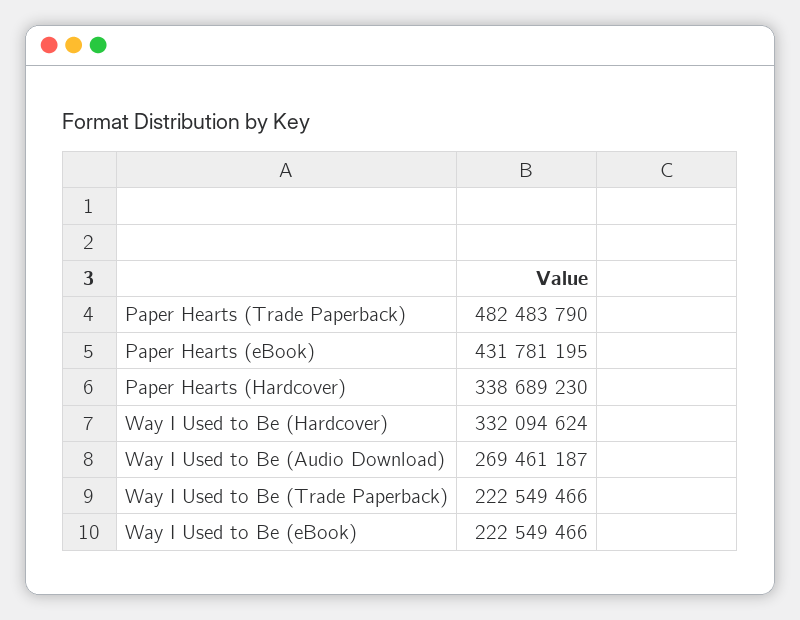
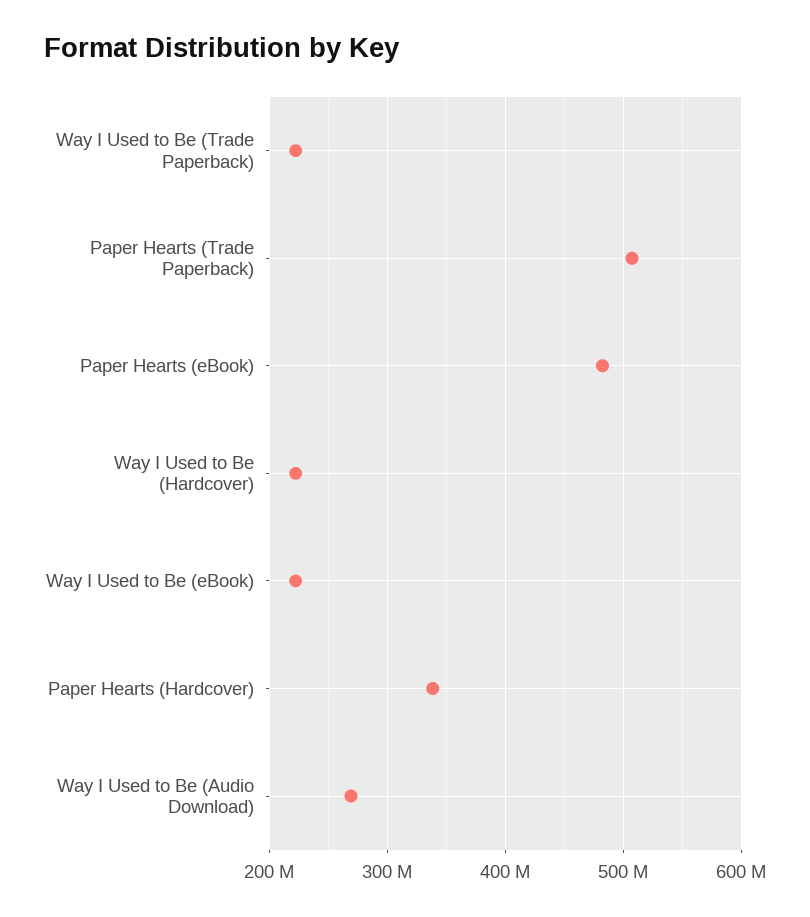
  {
-   "Paper Hearts (Trade Paperback)": 482483790,
+   "Paper Hearts (Trade Paperback)": 510000000,
-   "Paper Hearts (eBook)": 431781195,
+   "Paper Hearts (eBook)": 480000000,
    "Paper Hearts (Hardcover)": 338689230,
-   "Way I Used to Be (Hardcover)": 332094624,
+   "Way I Used to Be (Hardcover)": 220000000,
    "Way I Used to Be (Audio Download)": 269461187,
    "Way I Used to Be (Trade Paperback)": 222549466,
    "Way I Used to Be (eBook)": 222549466
  }

